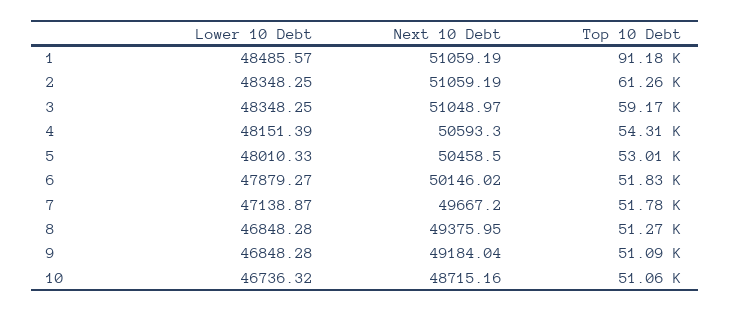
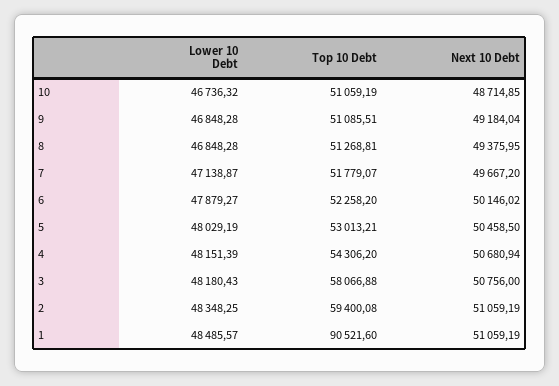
  {
    "Lower 10 Debt": {
      "1": 48485.57,
      "2": 48348.25,
-     "3": 48348.25,
+     "3": 48180.43,
      "4": 48151.39,
-     "5": 48010.33,
+     "5": 48029.19,
      "6": 47879.27,
      "7": 47138.87,
      "8": 46848.28,
      "9": 46848.28,
      "10": 46736.32
    },
    "Next 10 Debt": {
      "1": 51059.19,
      "2": 51059.19,
-     "3": 51048.97,
+     "3": 50756,
-     "4": 50593.3,
+     "4": 50680.94,
      "5": 50458.5,
      "6": 50146.02,
      "7": 49667.2,
      "8": 49375.95,
      "9": 49184.04,
-     "10": 48715.16
+     "10": 48714.85
    },
    "Top 10 Debt": {
-     "1": 91180,
+     "1": 90521.6,
-     "2": 61260,
+     "2": 59400.08,
-     "3": 59170,
+     "3": 58066.88,
      "4": 54306.2,
      "5": 53013.21,
-     "6": 51830,
+     "6": 52258.2,
      "7": 51779.07,
      "8": 51268.81,
      "9": 51085.51,
      "10": 51059.19
    }
  }

